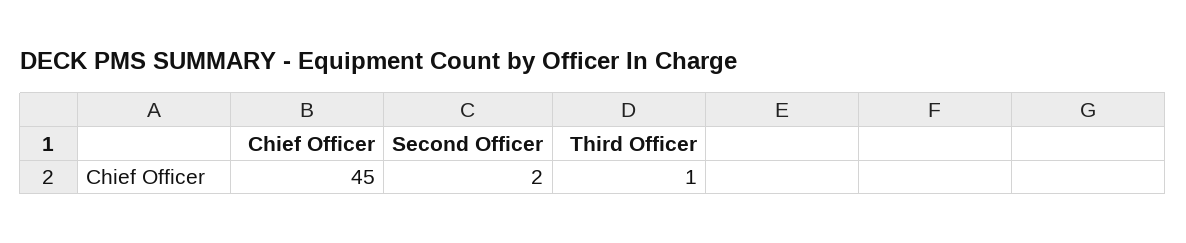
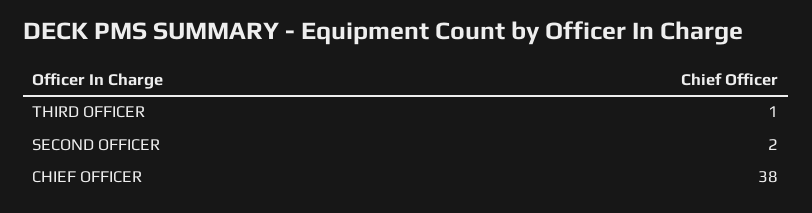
  {
-   "Chief Officer": 45,
+   "Chief Officer": 38,
    "Second Officer": 2,
    "Third Officer": 1
  }

